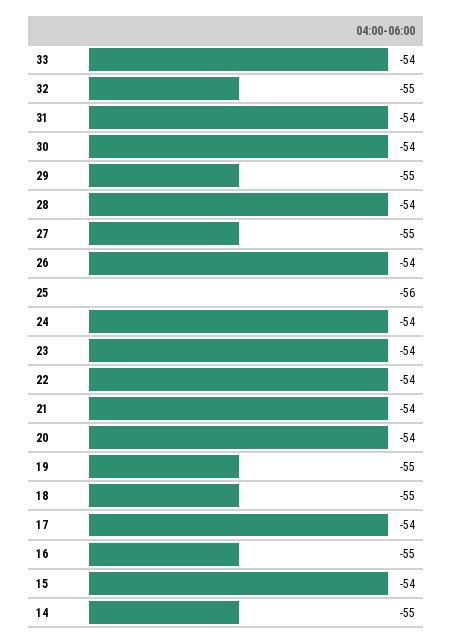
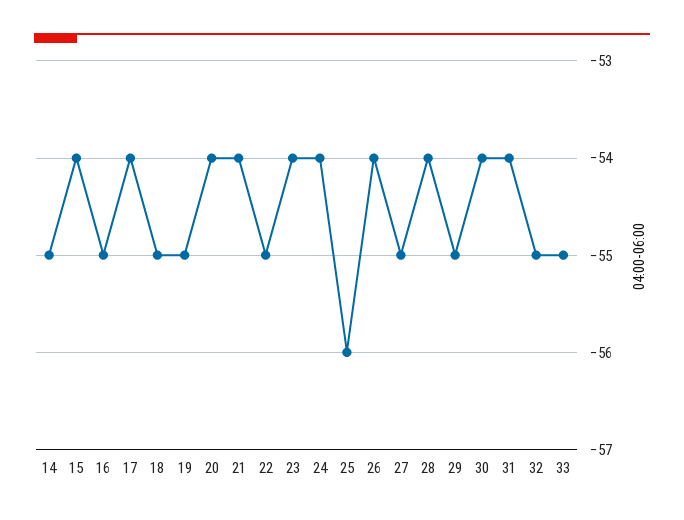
  {
-   "33": -54,
+   "33": -55,
    "32": -55,
    "31": -54,
    "30": -54,
    "29": -55,
    "28": -54,
    "27": -55,
    "26": -54,
    "25": -56,
    "24": -54,
    "23": -54,
-   "22": -54,
+   "22": -55,
    "21": -54,
    "20": -54,
    "19": -55,
    "18": -55,
    "17": -54,
    "16": -55,
    "15": -54,
    "14": -55
  }

